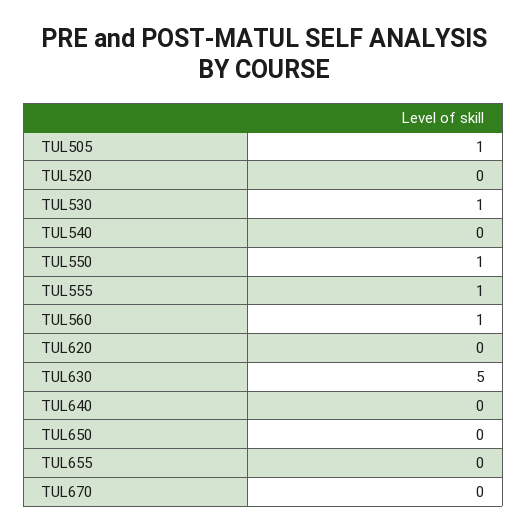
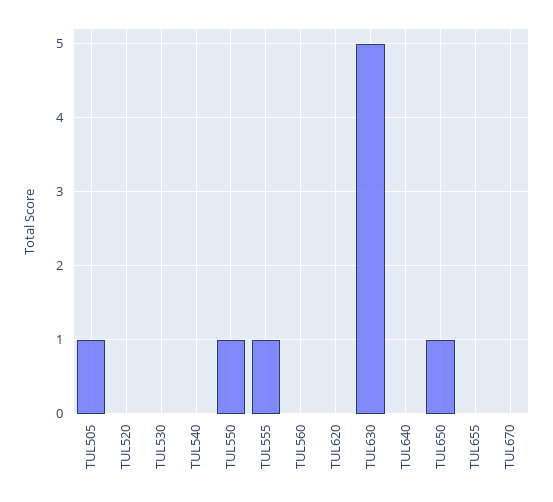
  {
    "TUL505": 1,
    "TUL520": 0,
-   "TUL530": 1,
+   "TUL530": 0,
    "TUL540": 0,
    "TUL550": 1,
    "TUL555": 1,
-   "TUL560": 1,
+   "TUL560": 0,
    "TUL620": 0,
    "TUL630": 5,
    "TUL640": 0,
-   "TUL650": 0,
+   "TUL650": 1,
    "TUL655": 0,
    "TUL670": 0
  }

